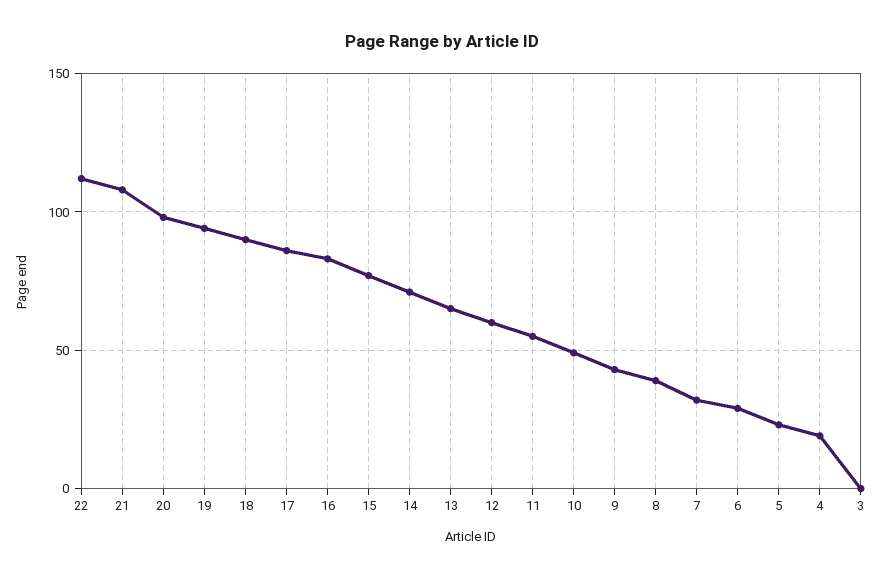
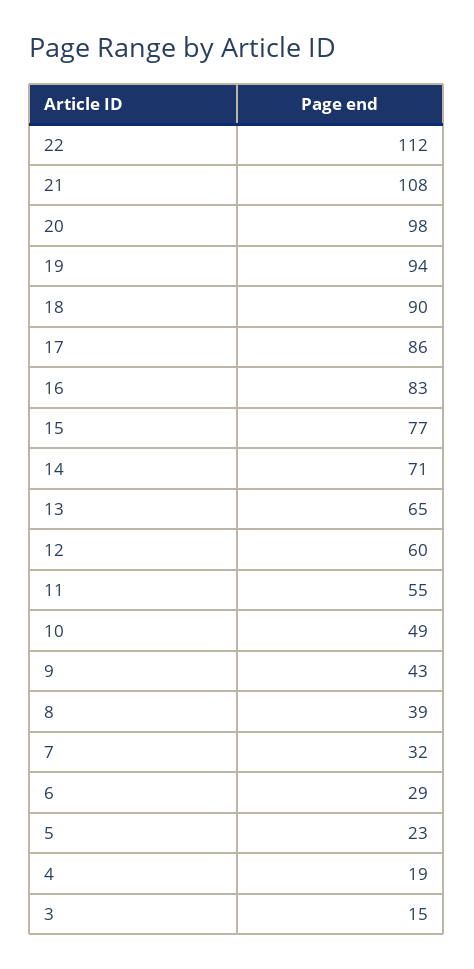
  {
    "22": 112,
    "21": 108,
    "20": 98,
    "19": 94,
    "18": 90,
    "17": 86,
    "16": 83,
    "15": 77,
    "14": 71,
    "13": 65,
    "12": 60,
    "11": 55,
    "10": 49,
    "9": 43,
    "8": 39,
    "7": 32,
    "6": 29,
    "5": 23,
    "4": 19,
-   "3": 0
+   "3": 15
  }

